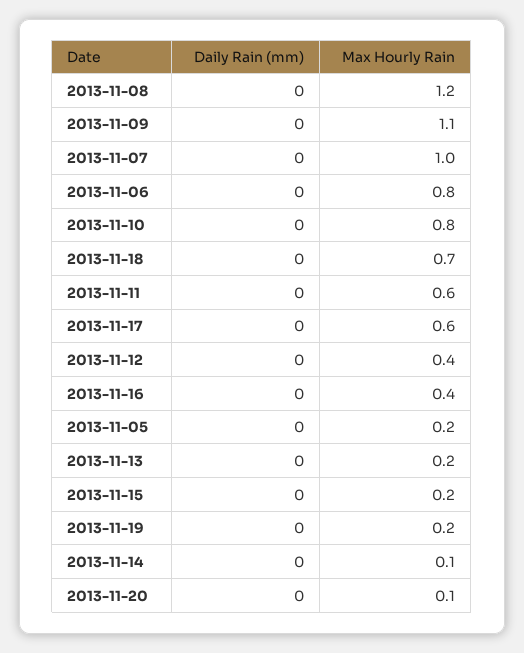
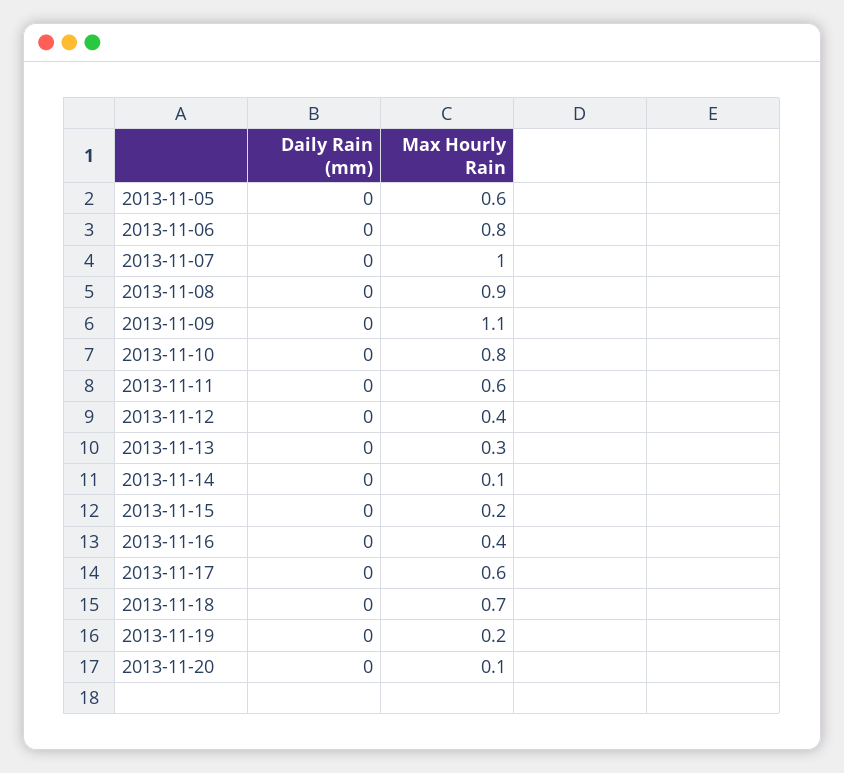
  {
    "Daily Rain (mm)": {
      "2013-11-08": 0,
      "2013-11-09": 0,
      "2013-11-07": 0,
      "2013-11-06": 0,
      "2013-11-10": 0,
      "2013-11-18": 0,
      "2013-11-11": 0,
      "2013-11-17": 0,
      "2013-11-12": 0,
      "2013-11-16": 0,
      "2013-11-05": 0,
      "2013-11-13": 0,
      "2013-11-15": 0,
      "2013-11-19": 0,
      "2013-11-14": 0,
      "2013-11-20": 0
    },
    "Max Hourly Rain": {
-     "2013-11-08": 1.2,
+     "2013-11-08": 0.9,
      "2013-11-09": 1.1,
      "2013-11-07": 1,
      "2013-11-06": 0.8,
      "2013-11-10": 0.8,
      "2013-11-18": 0.7,
      "2013-11-11": 0.6,
      "2013-11-17": 0.6,
      "2013-11-12": 0.4,
      "2013-11-16": 0.4,
-     "2013-11-05": 0.2,
+     "2013-11-05": 0.6,
-     "2013-11-13": 0.2,
+     "2013-11-13": 0.3,
      "2013-11-15": 0.2,
      "2013-11-19": 0.2,
      "2013-11-14": 0.1,
      "2013-11-20": 0.1
    }
  }

